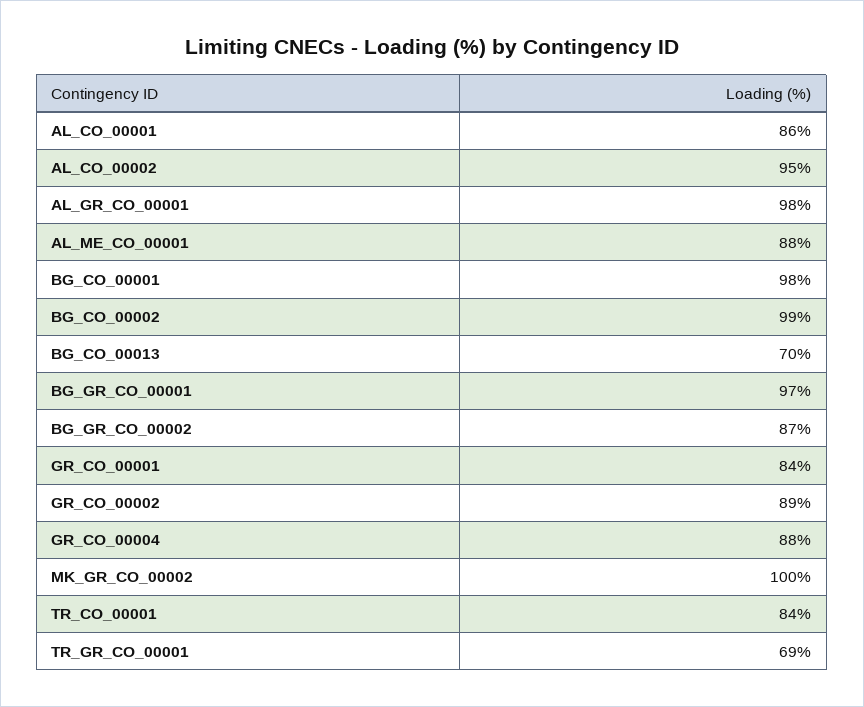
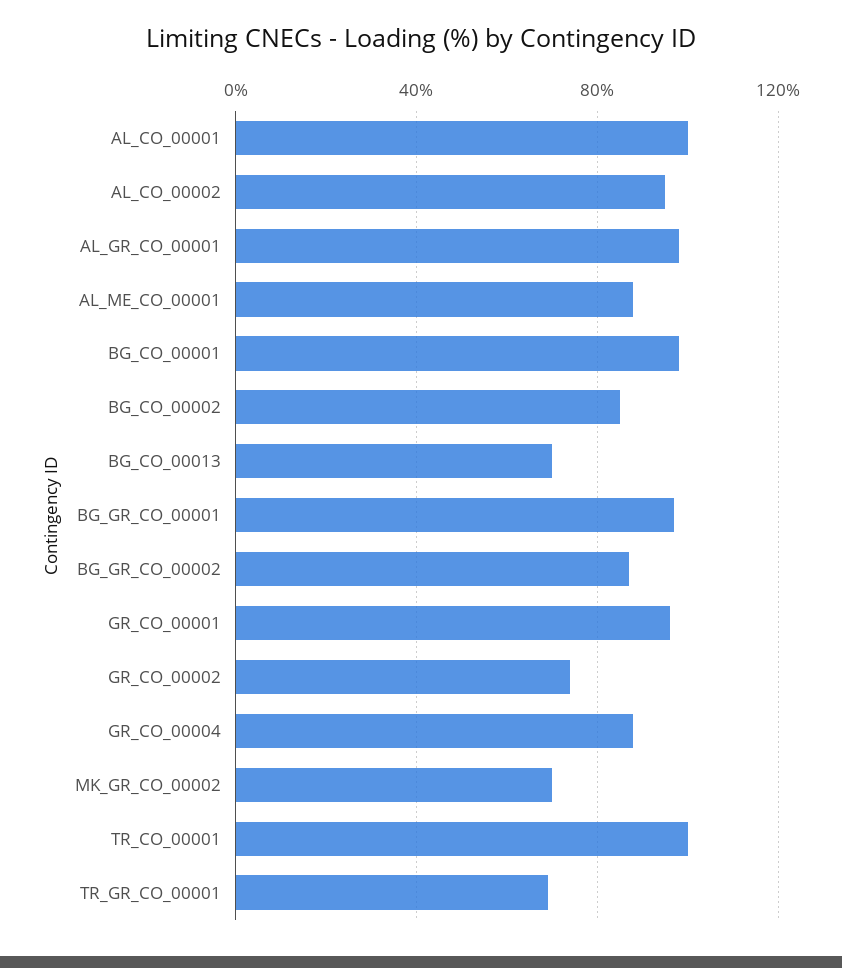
  {
-   "AL_CO_00001": 86,
+   "AL_CO_00001": 100,
    "AL_CO_00002": 95,
    "AL_GR_CO_00001": 98,
    "AL_ME_CO_00001": 88,
    "BG_CO_00001": 98,
-   "BG_CO_00002": 99,
+   "BG_CO_00002": 85,
    "BG_CO_00013": 70,
    "BG_GR_CO_00001": 97,
    "BG_GR_CO_00002": 87,
-   "GR_CO_00001": 84,
+   "GR_CO_00001": 95,
-   "GR_CO_00002": 89,
+   "GR_CO_00002": 75,
    "GR_CO_00004": 88,
-   "MK_GR_CO_00002": 100,
+   "MK_GR_CO_00002": 70,
-   "TR_CO_00001": 84,
+   "TR_CO_00001": 100,
    "TR_GR_CO_00001": 69
  }

